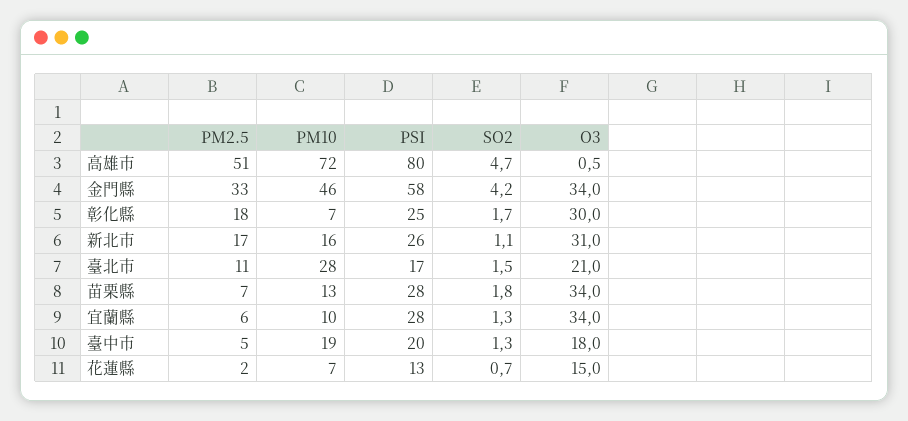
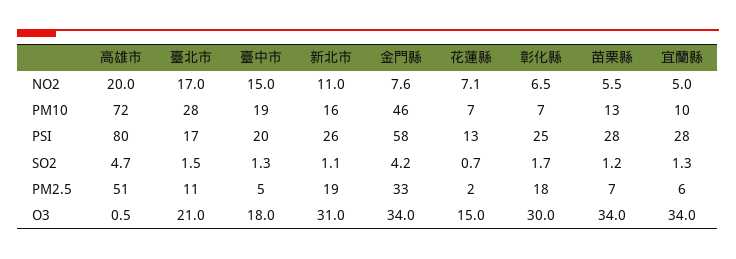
  {
    "PM2.5": {
      "高雄市": 51,
      "金門縣": 33,
      "彰化縣": 18,
-     "新北市": 17,
+     "新北市": 19,
      "臺北市": 11,
      "苗栗縣": 7,
      "宜蘭縣": 6,
      "臺中市": 5,
      "花蓮縣": 2
    },
    "PM10": {
      "高雄市": 72,
      "金門縣": 46,
      "彰化縣": 7,
      "新北市": 16,
      "臺北市": 28,
      "苗栗縣": 13,
      "宜蘭縣": 10,
      "臺中市": 19,
      "花蓮縣": 7
    },
    "PSI": {
      "高雄市": 80,
      "金門縣": 58,
      "彰化縣": 25,
      "新北市": 26,
      "臺北市": 17,
      "苗栗縣": 28,
      "宜蘭縣": 28,
      "臺中市": 20,
      "花蓮縣": 13
    },
    "SO2": {
      "高雄市": 4.7,
      "金門縣": 4.2,
      "彰化縣": 1.7,
      "新北市": 1.1,
      "臺北市": 1.5,
-     "苗栗縣": 1.8,
+     "苗栗縣": 1.2,
      "宜蘭縣": 1.3,
      "臺中市": 1.3,
      "花蓮縣": 0.7
    },
    "O3": {
      "高雄市": 0.5,
      "金門縣": 34,
      "彰化縣": 30,
      "新北市": 31,
      "臺北市": 21,
      "苗栗縣": 34,
      "宜蘭縣": 34,
      "臺中市": 18,
      "花蓮縣": 15
-   }
+   },
+   "NO2": {
+     "高雄市": 20,
+     "臺北市": 17,
+     "臺中市": 15,
+     "新北市": 11,
+     "金門縣": 7.6,
+     "花蓮縣": 7.1,
+     "彰化縣": 6.5,
+     "苗栗縣": 5.5,
+     "宜蘭縣": 5
+   }
  }

